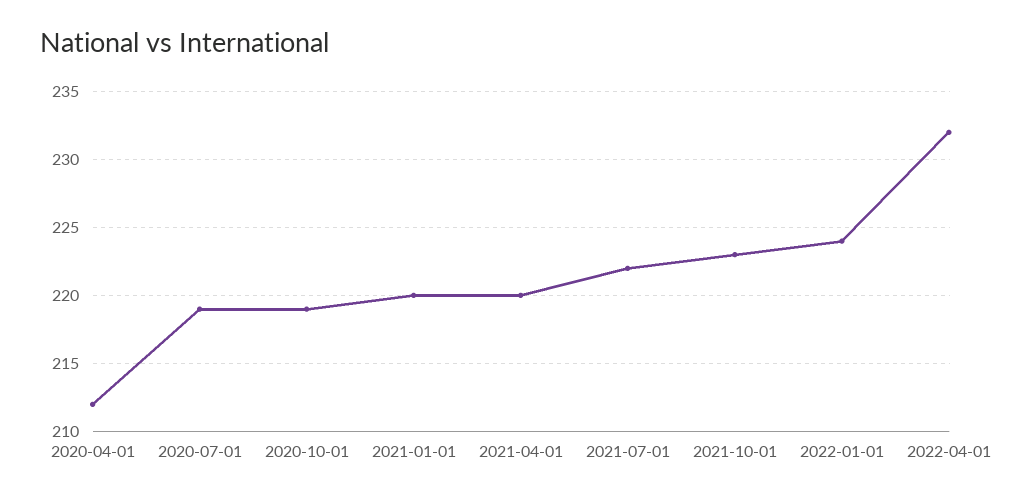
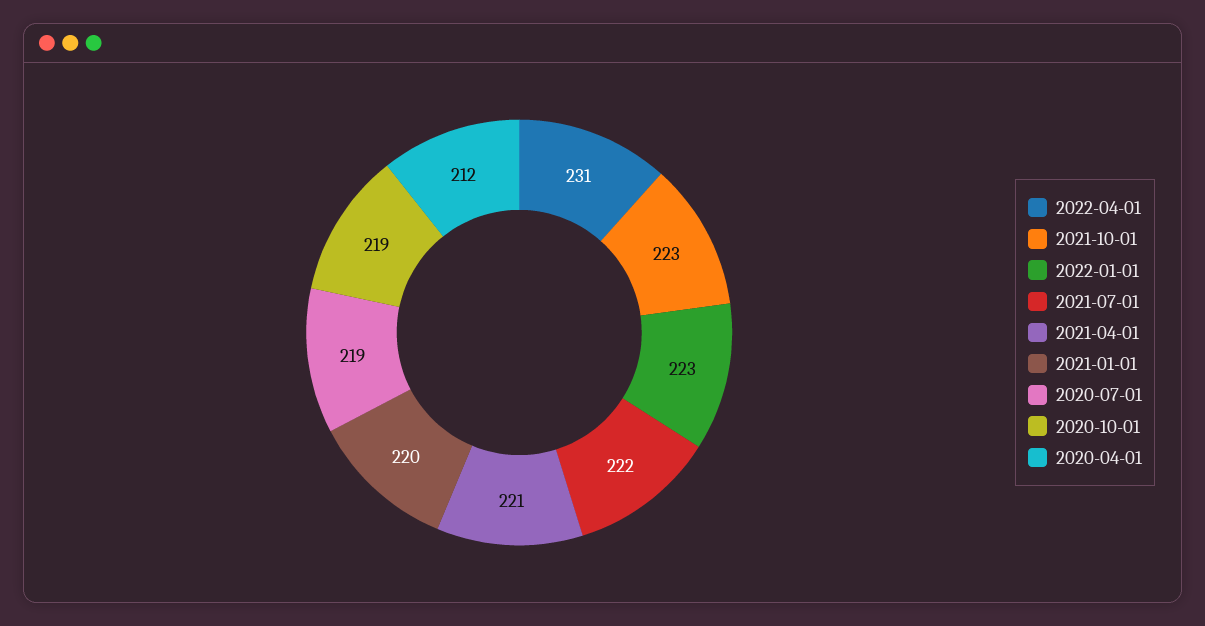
  {
    "2020-04-01": 212,
    "2020-07-01": 219,
    "2020-10-01": 219,
    "2021-01-01": 220,
-   "2021-04-01": 220,
+   "2021-04-01": 221,
    "2021-07-01": 222,
    "2021-10-01": 223,
-   "2022-01-01": 224,
+   "2022-01-01": 223,
-   "2022-04-01": 232
+   "2022-04-01": 231
  }

